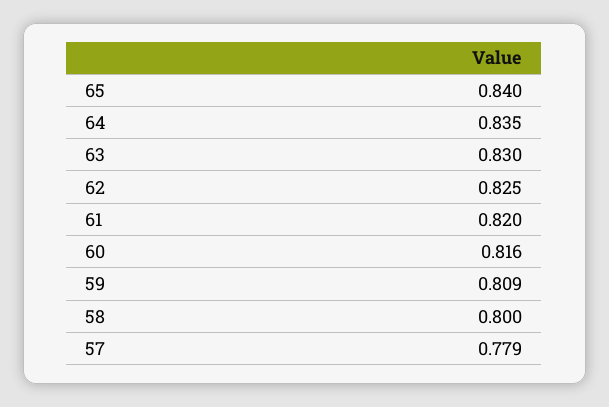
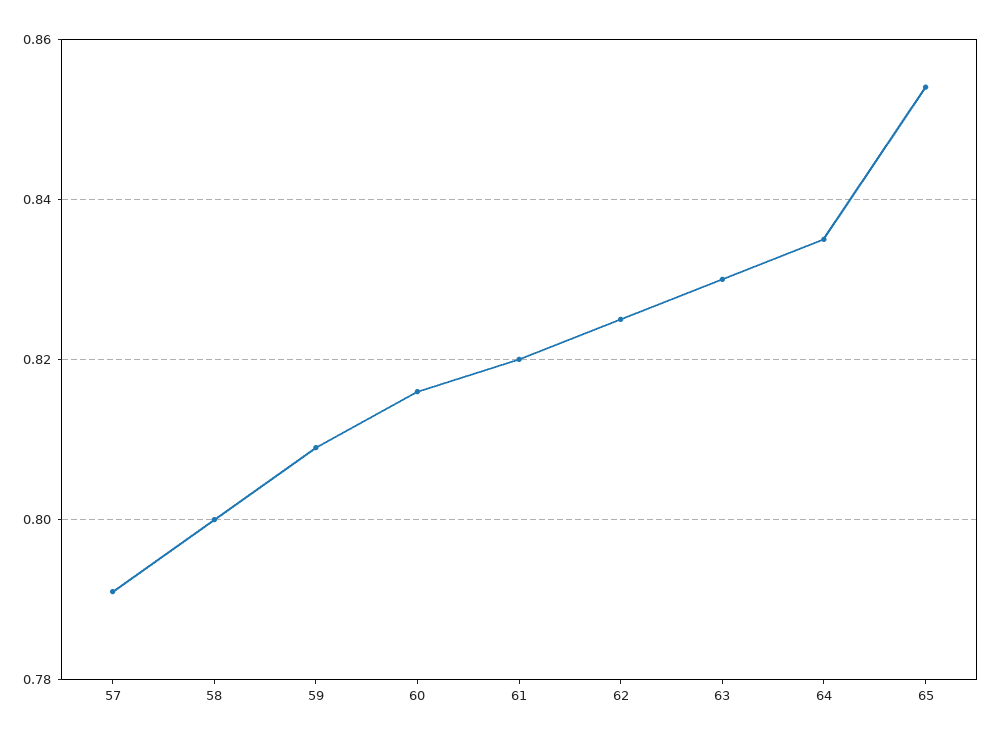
  {
-   "65": 0.84,
+   "65": 0.855,
    "64": 0.835,
    "63": 0.83,
    "62": 0.825,
    "61": 0.82,
    "60": 0.816,
    "59": 0.809,
    "58": 0.8,
-   "57": 0.779
+   "57": 0.79
  }

